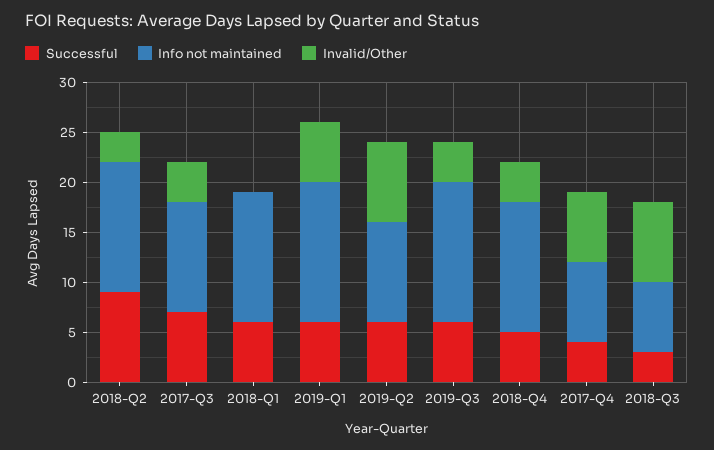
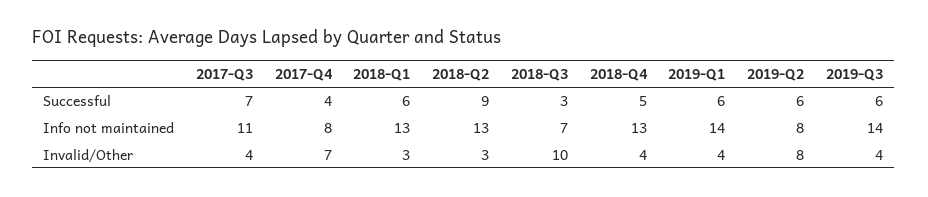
  {
    "Successful": {
      "2018-Q2": 9,
      "2017-Q3": 7,
      "2018-Q1": 6,
      "2019-Q1": 6,
      "2019-Q2": 6,
      "2019-Q3": 6,
      "2018-Q4": 5,
      "2017-Q4": 4,
      "2018-Q3": 3
    },
    "Info not maintained": {
      "2018-Q2": 13,
      "2017-Q3": 11,
      "2018-Q1": 13,
      "2019-Q1": 14,
-     "2019-Q2": 10,
+     "2019-Q2": 8,
      "2019-Q3": 14,
      "2018-Q4": 13,
      "2017-Q4": 8,
      "2018-Q3": 7
    },
    "Invalid/Other": {
      "2018-Q2": 3,
      "2017-Q3": 4,
-     "2018-Q1": 0,
+     "2018-Q1": 3,
-     "2019-Q1": 6,
+     "2019-Q1": 4,
      "2019-Q2": 8,
      "2019-Q3": 4,
      "2018-Q4": 4,
      "2017-Q4": 7,
-     "2018-Q3": 8
+     "2018-Q3": 10
    }
  }

